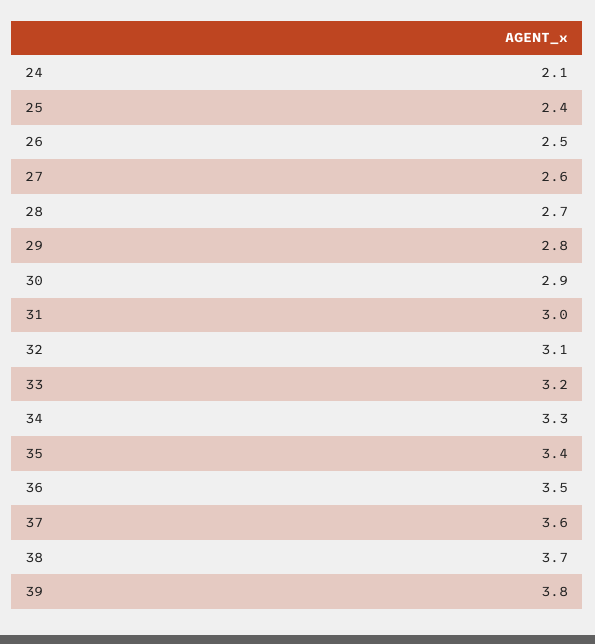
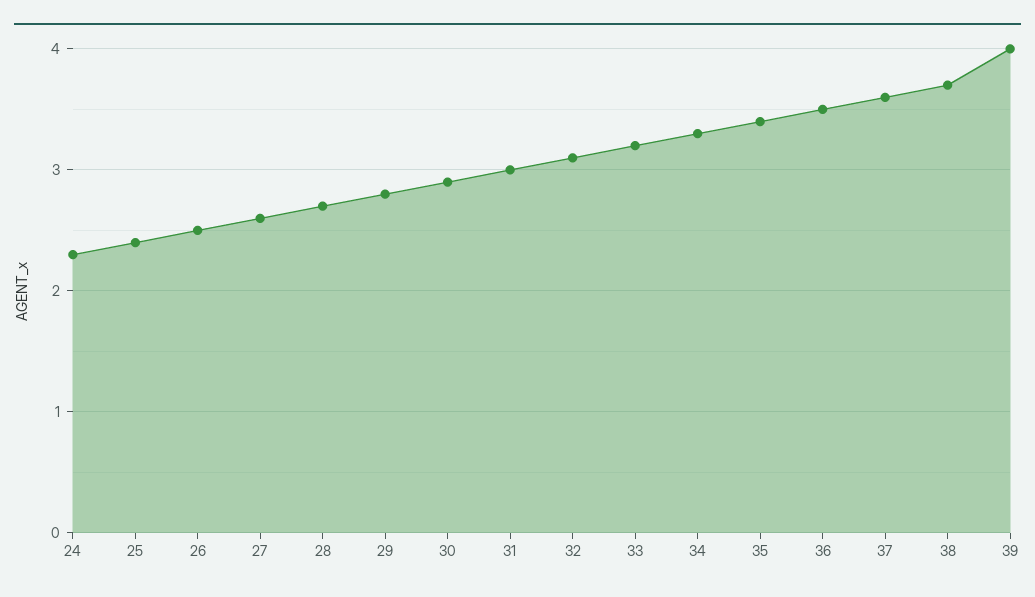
  {
-   "24": 2.1,
+   "24": 2.3,
    "25": 2.4,
    "26": 2.5,
    "27": 2.6,
    "28": 2.7,
    "29": 2.8,
    "30": 2.9,
    "31": 3,
    "32": 3.1,
    "33": 3.2,
    "34": 3.3,
    "35": 3.4,
    "36": 3.5,
    "37": 3.6,
    "38": 3.7,
-   "39": 3.8
+   "39": 4
  }

